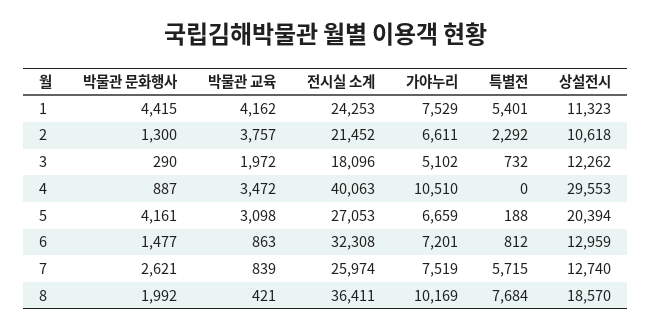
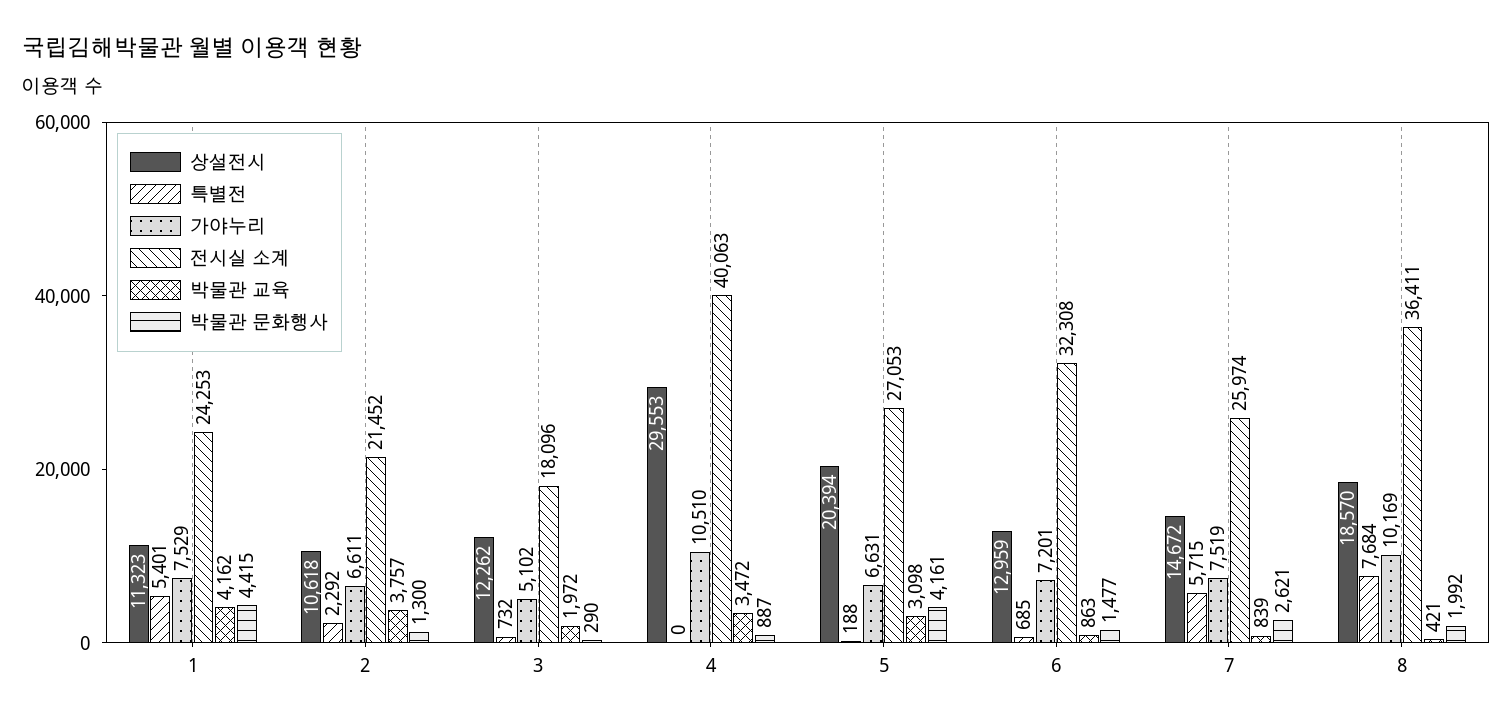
  {
    "박물관 문화행사": {
      "1": 4415,
      "2": 1300,
      "3": 290,
      "4": 887,
      "5": 4161,
      "6": 1477,
      "7": 2621,
      "8": 1992
    },
    "박물관 교육": {
      "1": 4162,
      "2": 3757,
      "3": 1972,
      "4": 3472,
      "5": 3098,
      "6": 863,
      "7": 839,
      "8": 421
    },
    "전시실 소계": {
      "1": 24253,
      "2": 21452,
      "3": 18096,
      "4": 40063,
      "5": 27053,
      "6": 32308,
      "7": 25974,
      "8": 36411
    },
    "가야누리": {
      "1": 7529,
      "2": 6611,
      "3": 5102,
      "4": 10510,
-     "5": 6659,
+     "5": 6631,
      "6": 7201,
      "7": 7519,
      "8": 10169
    },
    "특별전": {
      "1": 5401,
      "2": 2292,
      "3": 732,
      "4": 0,
      "5": 188,
-     "6": 812,
+     "6": 685,
      "7": 5715,
      "8": 7684
    },
    "상설전시": {
      "1": 11323,
      "2": 10618,
      "3": 12262,
      "4": 29553,
      "5": 20394,
      "6": 12959,
-     "7": 12740,
+     "7": 14672,
      "8": 18570
    }
  }

